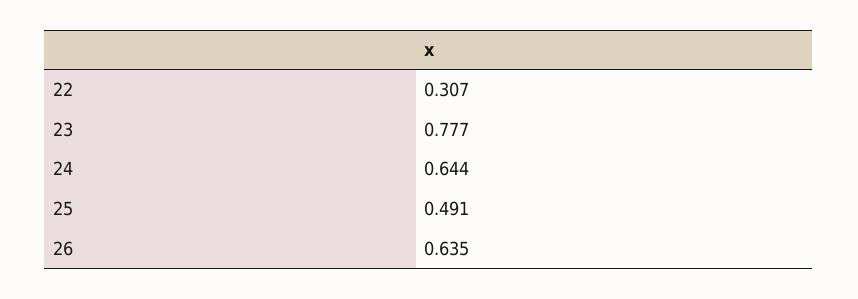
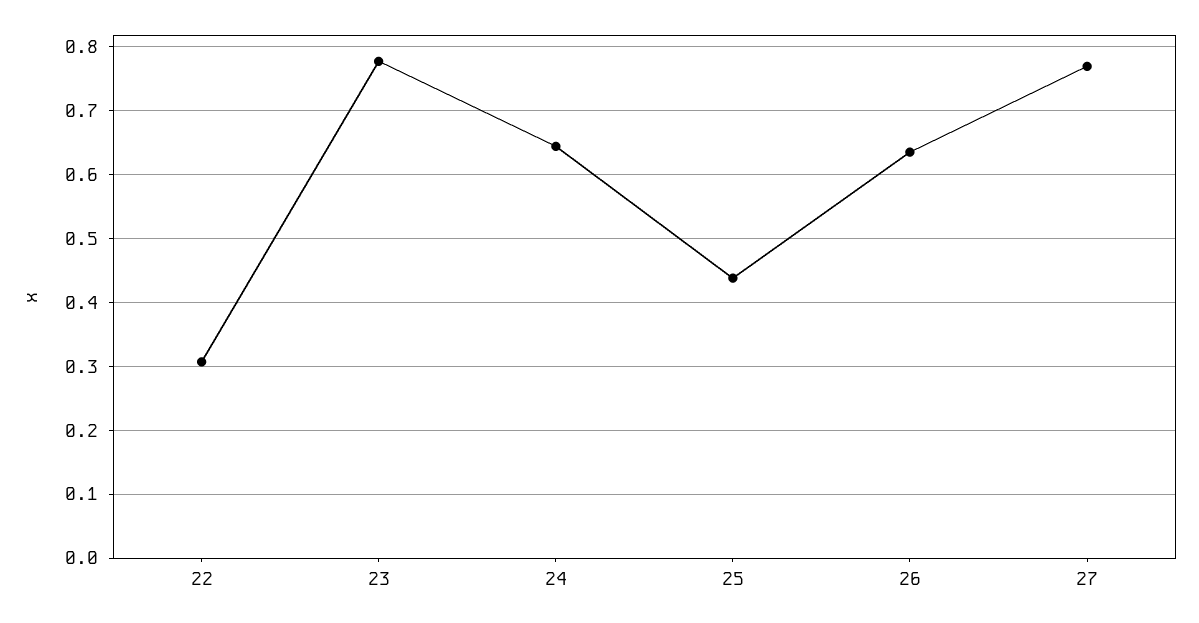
  {
    "22": 0.307,
    "23": 0.777,
    "24": 0.644,
-   "25": 0.491,
+   "25": 0.44,
-   "26": 0.635
+   "26": 0.635,
+   "27": 0.77
  }

